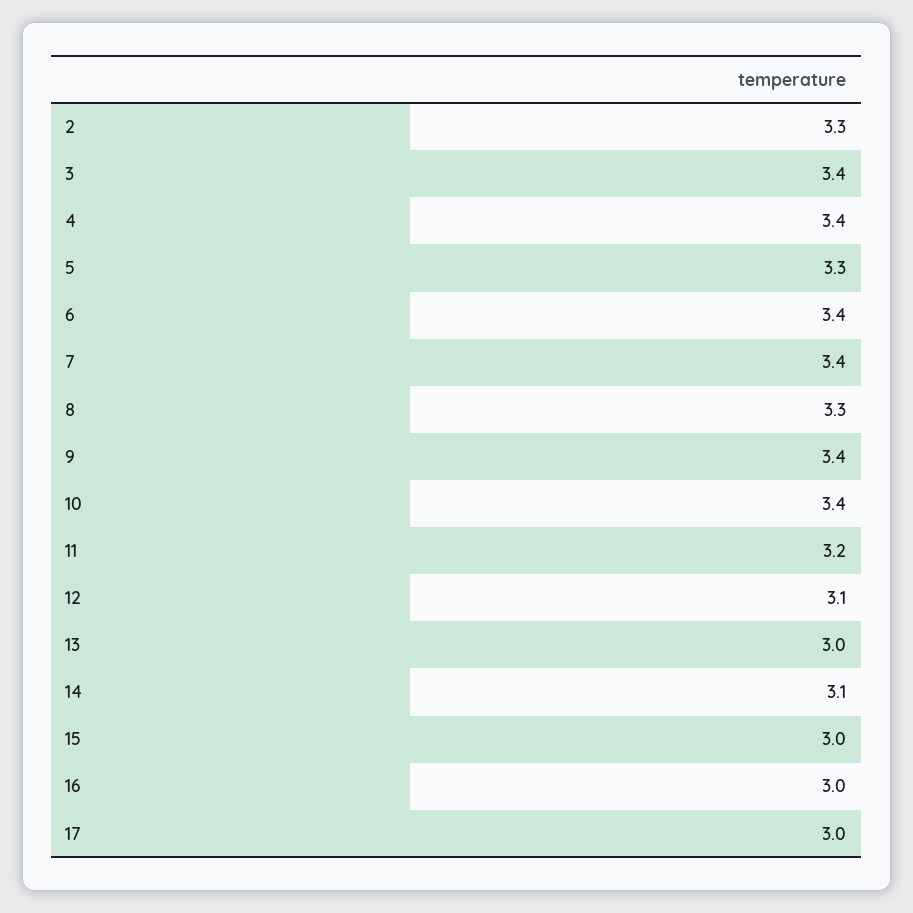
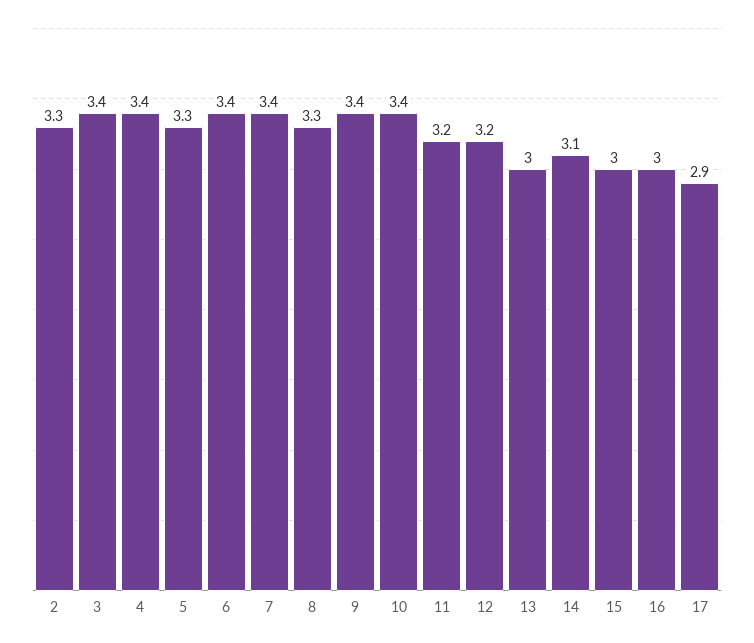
  {
    "2": 3.3,
    "3": 3.4,
    "4": 3.4,
    "5": 3.3,
    "6": 3.4,
    "7": 3.4,
    "8": 3.3,
    "9": 3.4,
    "10": 3.4,
    "11": 3.2,
-   "12": 3.1,
+   "12": 3.2,
    "13": 3,
    "14": 3.1,
    "15": 3,
    "16": 3,
-   "17": 3
+   "17": 2.9
  }

